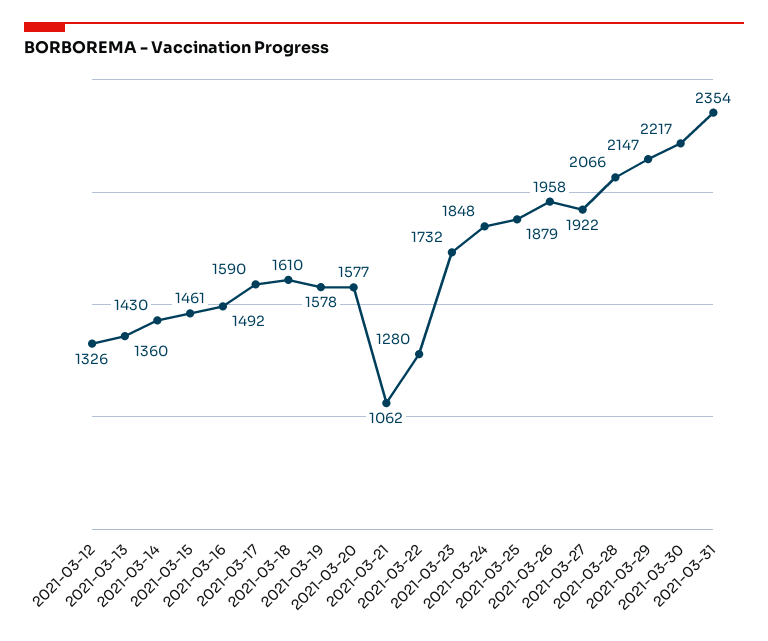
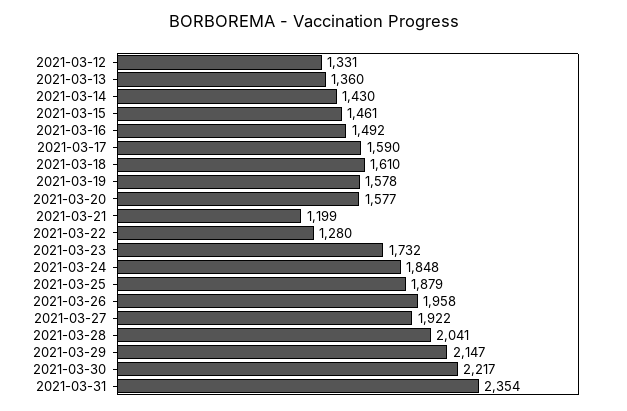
  {
-   "2021-03-12": 1326,
+   "2021-03-12": 1331,
    "2021-03-13": 1360,
    "2021-03-14": 1430,
    "2021-03-15": 1461,
    "2021-03-16": 1492,
    "2021-03-17": 1590,
    "2021-03-18": 1610,
    "2021-03-19": 1578,
    "2021-03-20": 1577,
-   "2021-03-21": 1062,
+   "2021-03-21": 1199,
    "2021-03-22": 1280,
    "2021-03-23": 1732,
    "2021-03-24": 1848,
    "2021-03-25": 1879,
    "2021-03-26": 1958,
    "2021-03-27": 1922,
-   "2021-03-28": 2066,
+   "2021-03-28": 2041,
    "2021-03-29": 2147,
    "2021-03-30": 2217,
    "2021-03-31": 2354
  }

